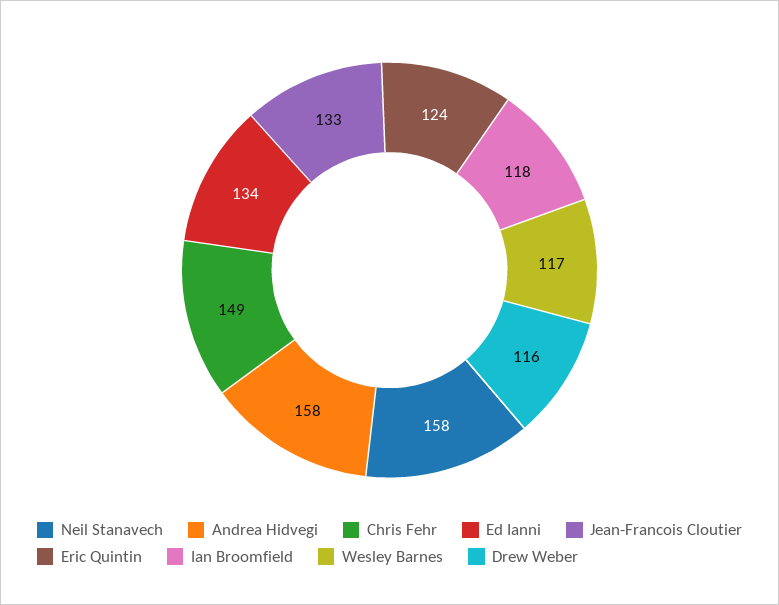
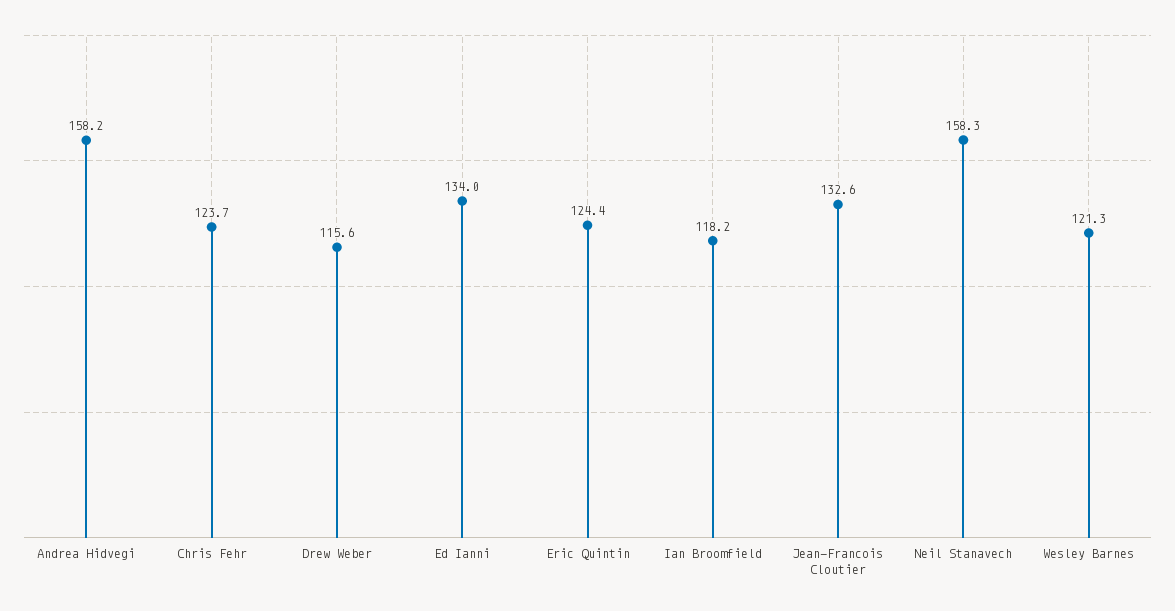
  {
    "Neil Stanavech": 158.3,
    "Andrea Hidvegi": 158.2,
-   "Chris Fehr": 149,
+   "Chris Fehr": 123.7,
    "Ed Ianni": 134,
    "Jean-Francois Cloutier": 132.6,
    "Eric Quintin": 124.4,
    "Ian Broomfield": 118.2,
-   "Wesley Barnes": 117,
+   "Wesley Barnes": 121.3,
    "Drew Weber": 115.6
  }

